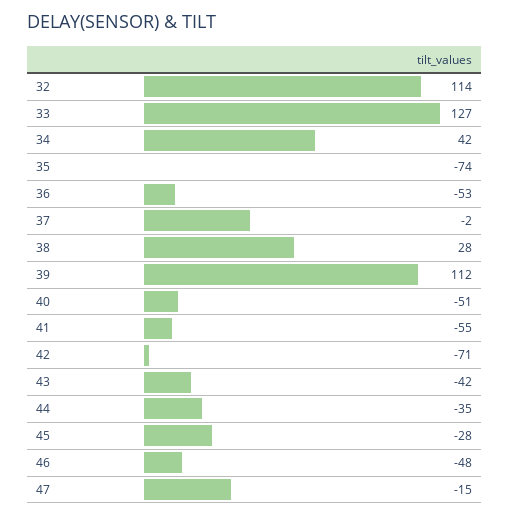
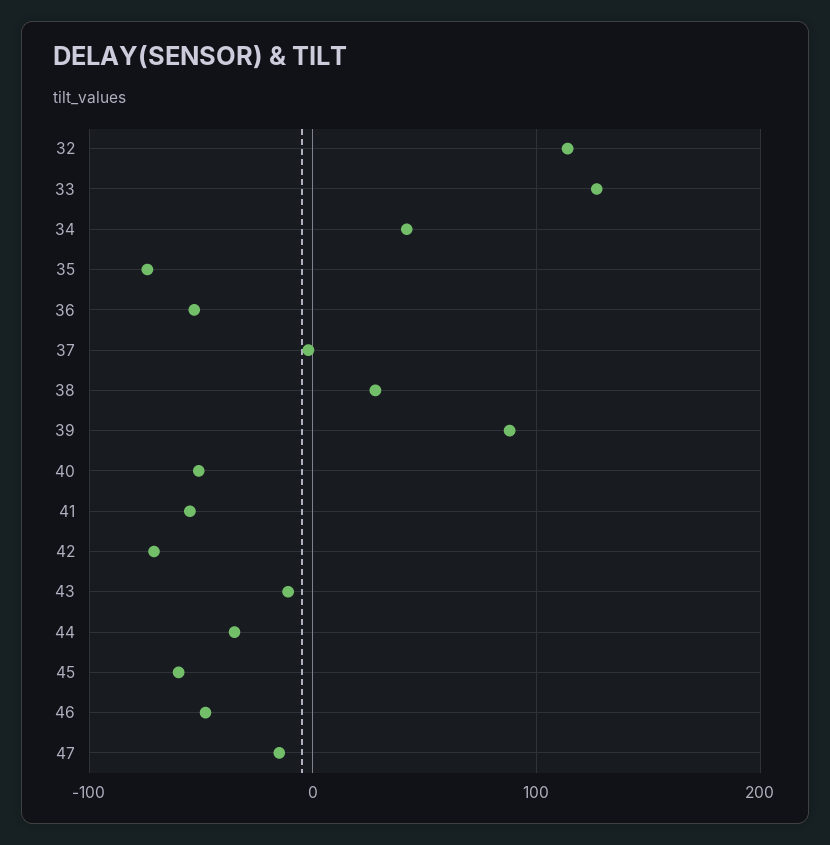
  {
    "32": 114,
    "33": 127,
    "34": 42,
    "35": -74,
    "36": -53,
    "37": -2,
    "38": 28,
-   "39": 112,
+   "39": 90,
    "40": -51,
    "41": -55,
    "42": -71,
-   "43": -42,
+   "43": -10,
    "44": -35,
-   "45": -28,
+   "45": -60,
    "46": -48,
    "47": -15
  }

